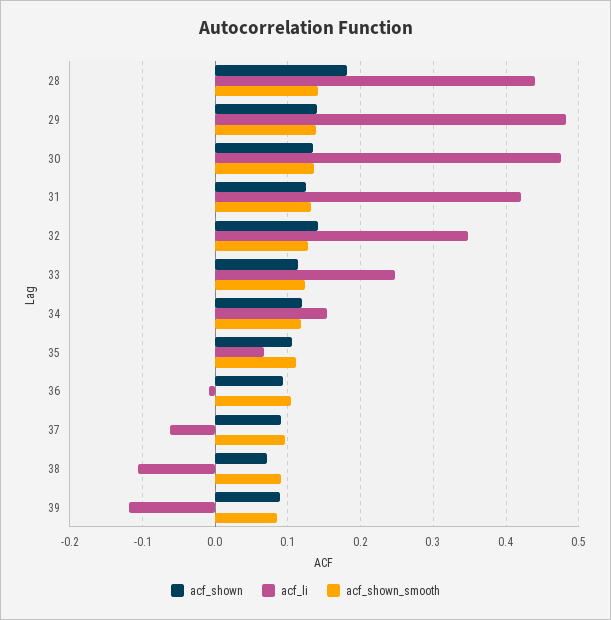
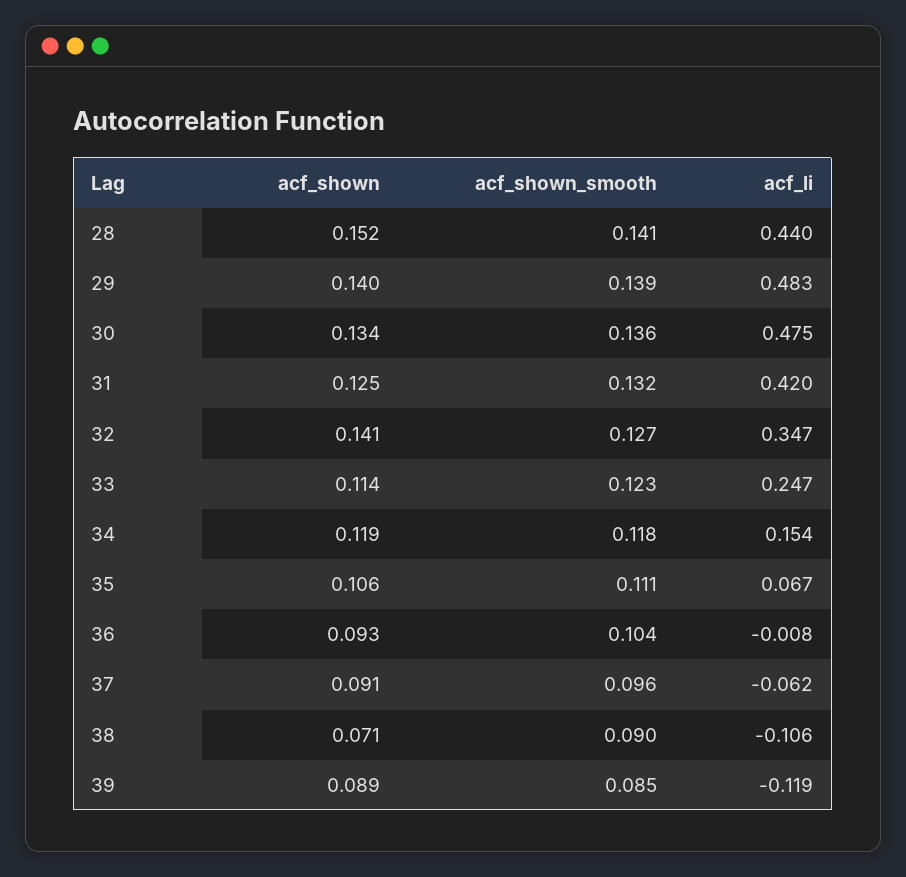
  {
    "acf_shown": {
-     "28": 0.18,
+     "28": 0.152,
      "29": 0.14,
      "30": 0.134,
      "31": 0.125,
      "32": 0.141,
      "33": 0.114,
      "34": 0.119,
      "35": 0.106,
      "36": 0.093,
      "37": 0.091,
      "38": 0.071,
      "39": 0.089
    },
    "acf_li": {
      "28": 0.44,
      "29": 0.483,
      "30": 0.475,
      "31": 0.42,
      "32": 0.347,
      "33": 0.247,
      "34": 0.154,
      "35": 0.067,
      "36": -0.008,
      "37": -0.062,
      "38": -0.106,
      "39": -0.119
    },
    "acf_shown_smooth": {
      "28": 0.141,
      "29": 0.139,
      "30": 0.136,
      "31": 0.132,
      "32": 0.127,
      "33": 0.123,
      "34": 0.118,
      "35": 0.111,
      "36": 0.104,
      "37": 0.096,
      "38": 0.09,
      "39": 0.085
    }
  }

